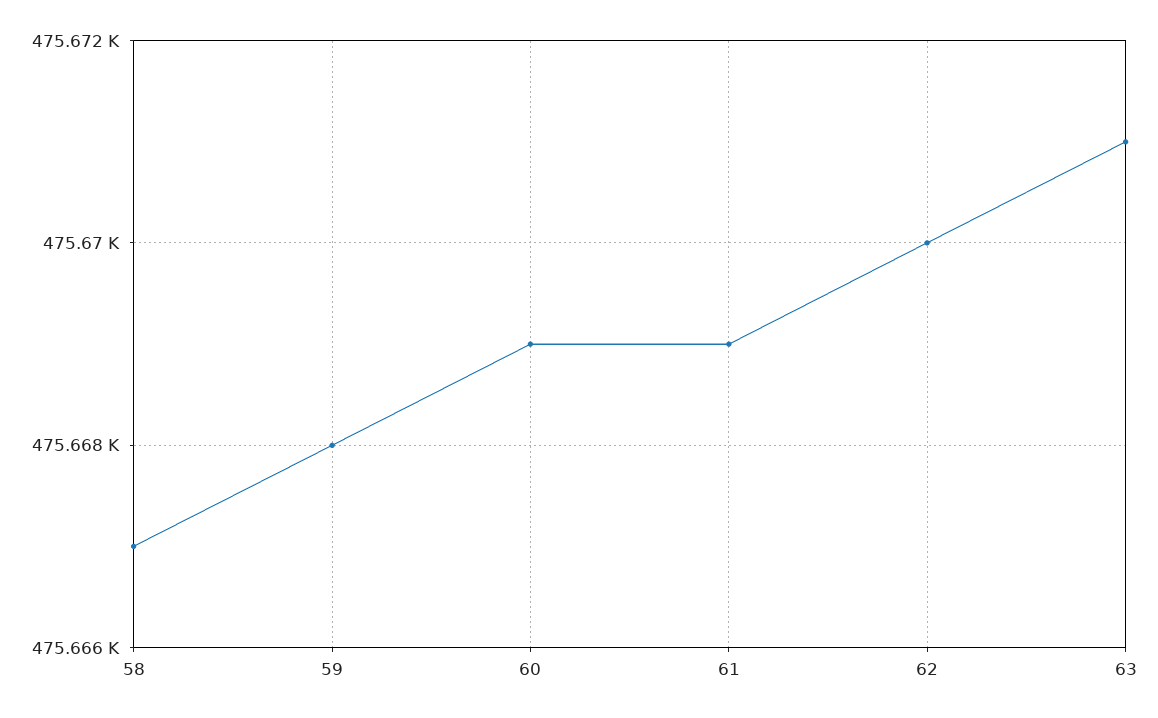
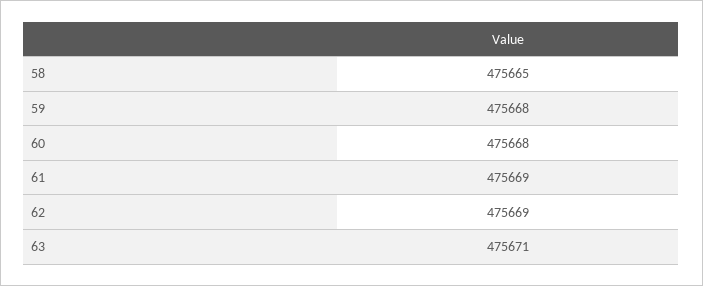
  {
-   "58": 475667,
+   "58": 475665,
    "59": 475668,
-   "60": 475669,
+   "60": 475668,
    "61": 475669,
-   "62": 475670,
+   "62": 475669,
    "63": 475671
  }

